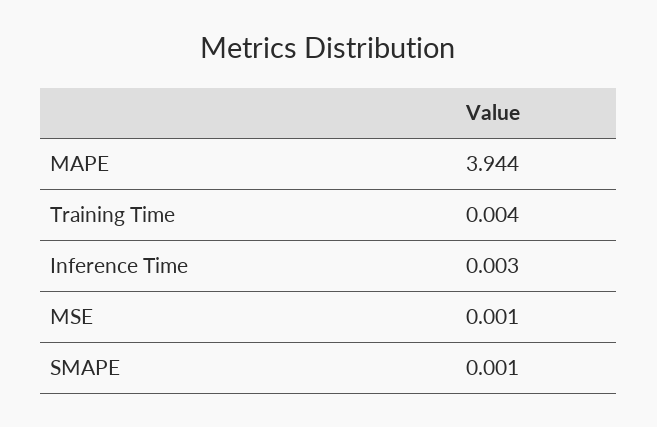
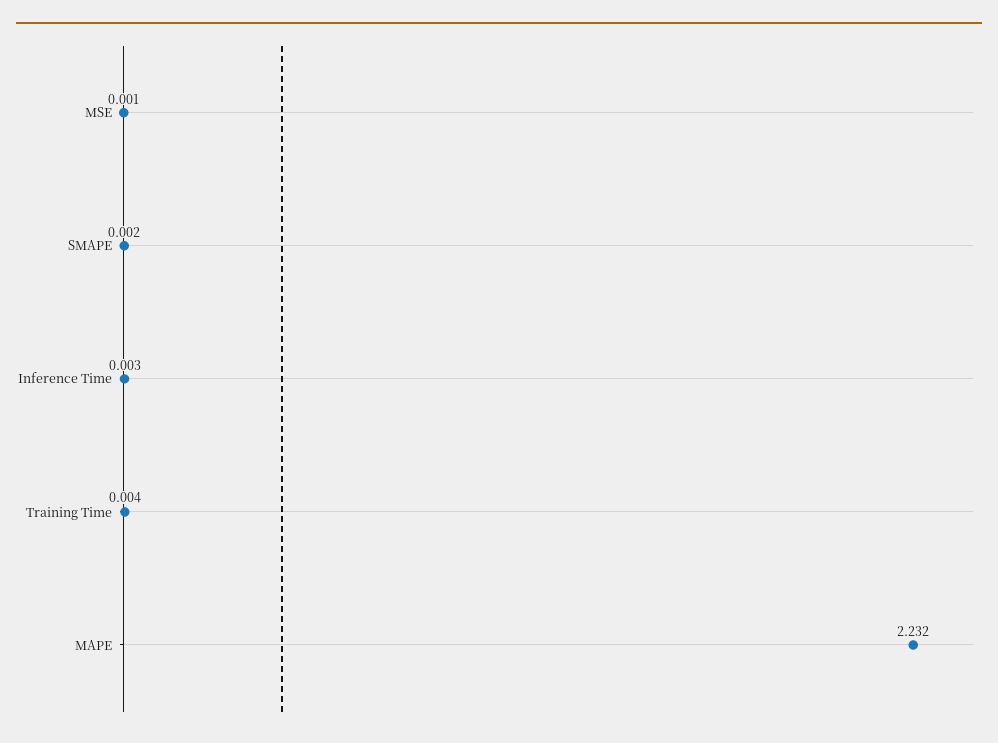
  {
-   "MAPE": 3.944,
+   "MAPE": 2.232,
    "Training Time": 0.004,
    "Inference Time": 0.003,
    "MSE": 0.001,
-   "SMAPE": 0.001
+   "SMAPE": 0.002
  }

